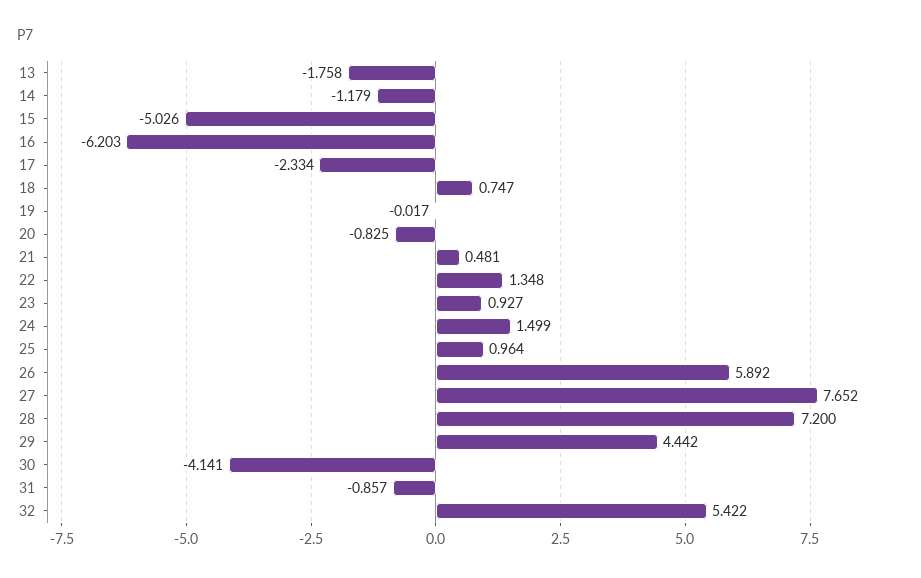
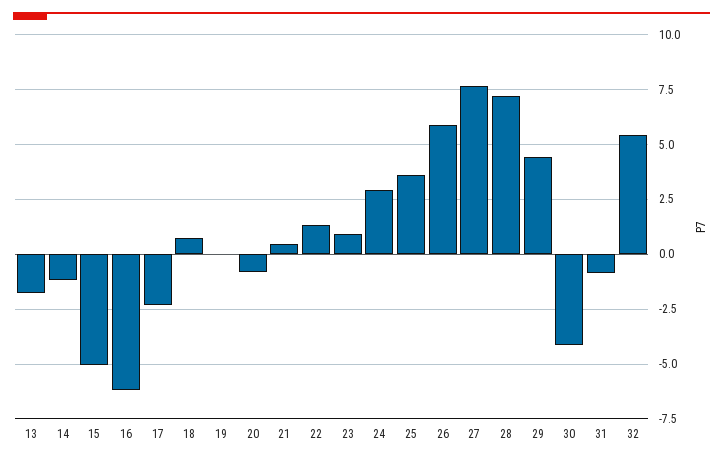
  {
    "13": -1.758,
    "14": -1.179,
    "15": -5.026,
    "16": -6.203,
    "17": -2.334,
    "18": 0.747,
    "19": -0.017,
    "20": -0.825,
    "21": 0.481,
    "22": 1.348,
    "23": 0.927,
-   "24": 1.499,
+   "24": 3,
-   "25": 0.964,
+   "25": 3.5,
    "26": 5.892,
    "27": 7.652,
    "28": 7.2,
    "29": 4.442,
    "30": -4.141,
    "31": -0.857,
    "32": 5.422
  }

